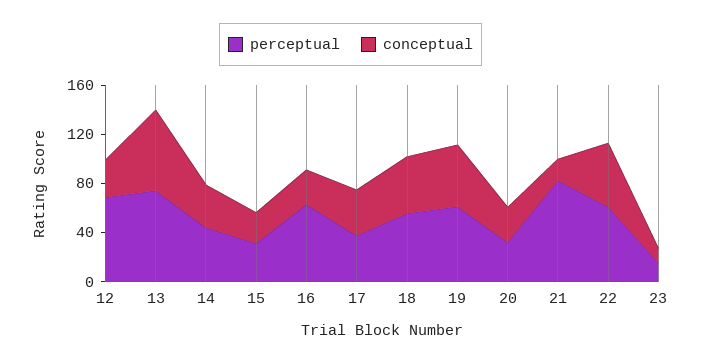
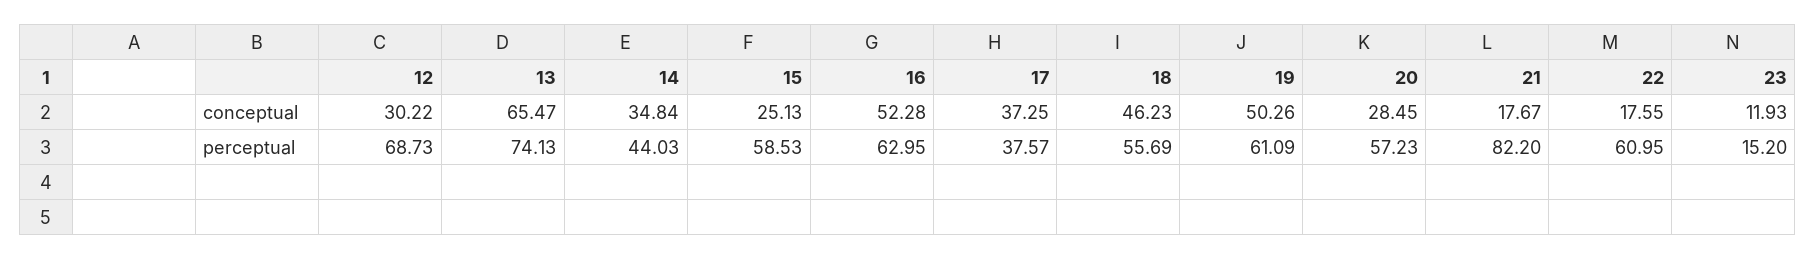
  {
    "perceptual": {
      "12": 68.73,
      "13": 74.13,
      "14": 44.03,
-     "15": 30,
+     "15": 58.53,
      "16": 62.95,
      "17": 37.57,
      "18": 55.69,
      "19": 61.09,
-     "20": 30,
+     "20": 57.23,
      "21": 82.2,
      "22": 60.95,
      "23": 15.2
    },
    "conceptual": {
      "12": 30.22,
      "13": 65.47,
      "14": 34.84,
      "15": 25.13,
-     "16": 30,
+     "16": 52.28,
      "17": 37.25,
      "18": 46.23,
      "19": 50.26,
      "20": 28.45,
      "21": 17.67,
-     "22": 50,
+     "22": 17.55,
      "23": 11.93
    }
  }

